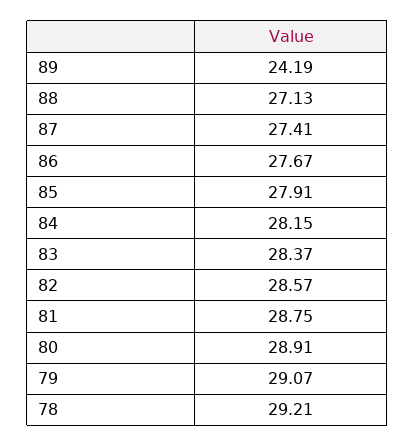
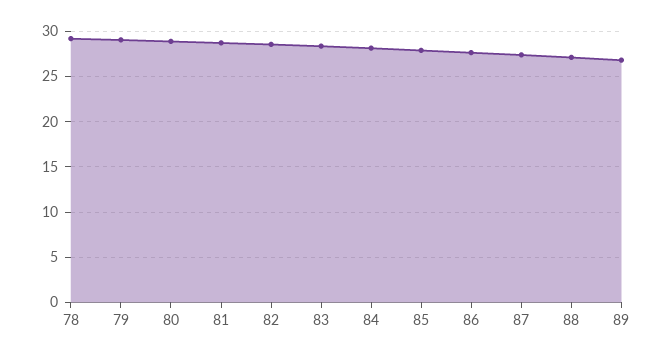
  {
-   "89": 24.19,
+   "89": 27,
    "88": 27.13,
    "87": 27.41,
    "86": 27.67,
    "85": 27.91,
    "84": 28.15,
    "83": 28.37,
    "82": 28.57,
    "81": 28.75,
    "80": 28.91,
    "79": 29.07,
    "78": 29.21
  }

